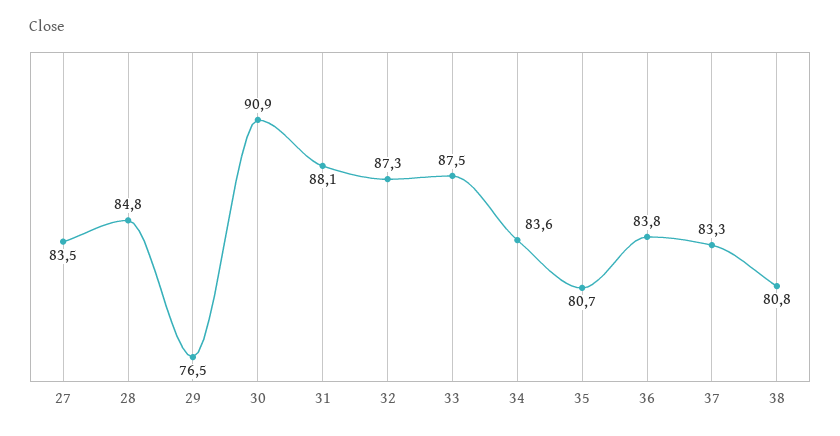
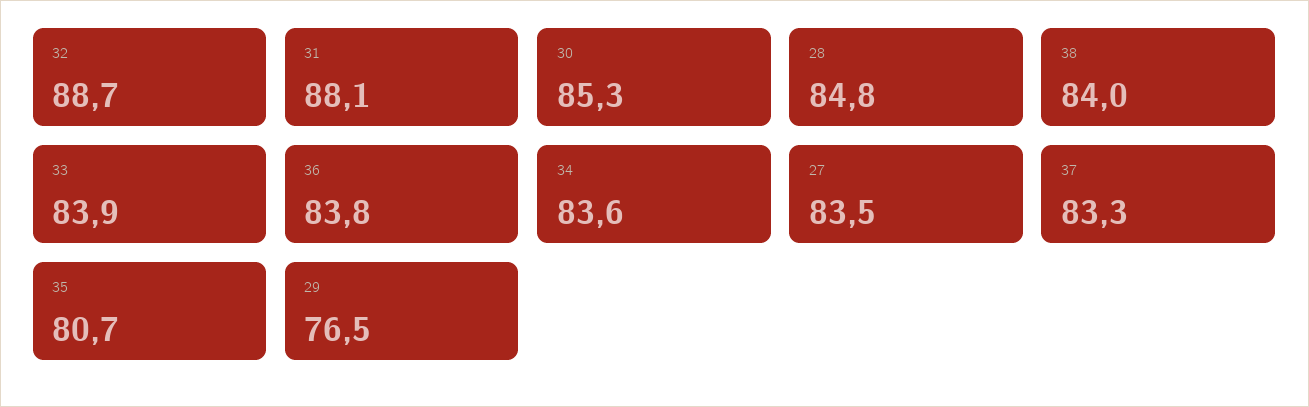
  {
    "27": 83.5,
    "28": 84.8,
    "29": 76.5,
-   "30": 90.9,
+   "30": 85.3,
    "31": 88.1,
-   "32": 87.3,
+   "32": 88.7,
-   "33": 87.5,
+   "33": 83.9,
    "34": 83.6,
    "35": 80.7,
    "36": 83.8,
    "37": 83.3,
-   "38": 80.8
+   "38": 84
  }

